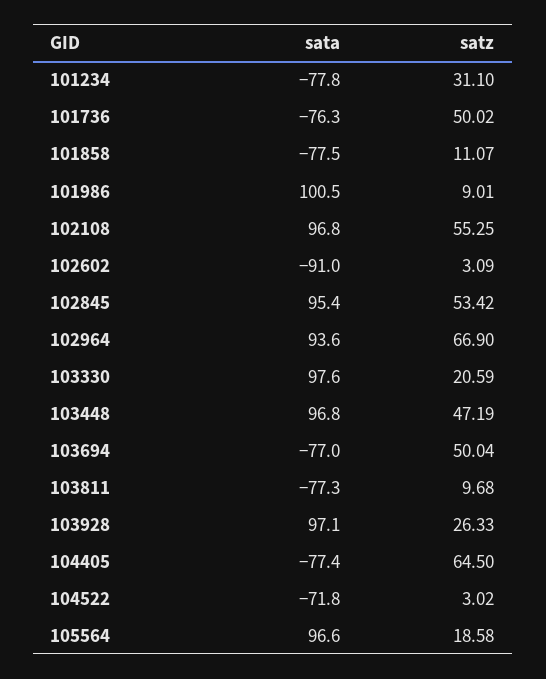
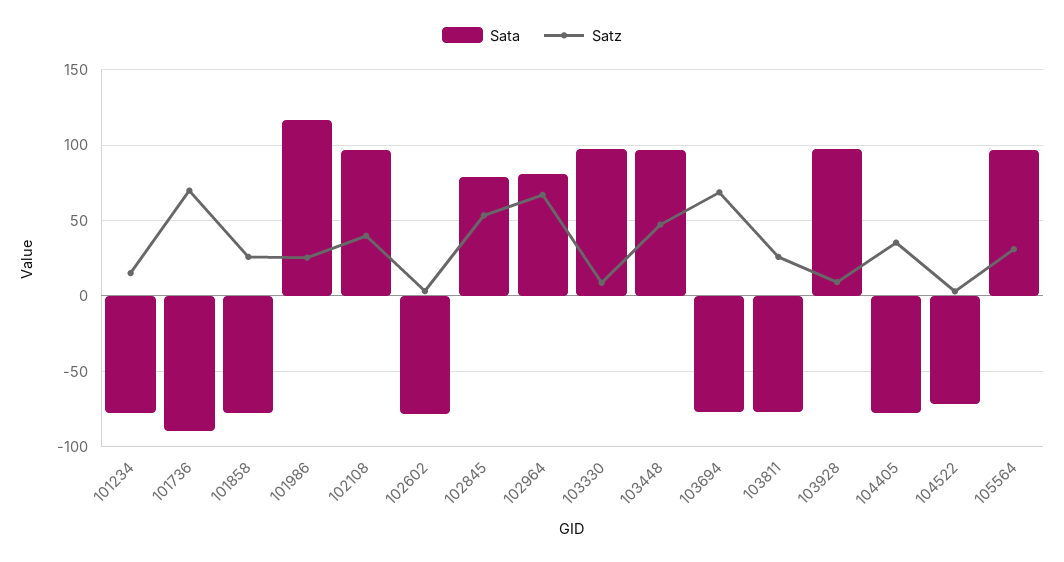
  {
    "sata": {
      "101234": -77.8,
-     "101736": -76.3,
+     "101736": -90,
      "101858": -77.5,
-     "101986": 100.5,
+     "101986": 115,
      "102108": 96.8,
-     "102602": -91,
+     "102602": -80,
-     "102845": 95.4,
+     "102845": 80,
-     "102964": 93.6,
+     "102964": 80,
      "103330": 97.6,
      "103448": 96.8,
      "103694": -77,
      "103811": -77.3,
      "103928": 97.1,
      "104405": -77.4,
      "104522": -71.8,
      "105564": 96.6
    },
    "satz": {
-     "101234": 31.1,
+     "101234": 15,
-     "101736": 50.02,
+     "101736": 70,
-     "101858": 11.07,
+     "101858": 25,
-     "101986": 9.01,
+     "101986": 25,
-     "102108": 55.25,
+     "102108": 40,
      "102602": 3.09,
      "102845": 53.42,
      "102964": 66.9,
-     "103330": 20.59,
+     "103330": 10,
      "103448": 47.19,
-     "103694": 50.04,
+     "103694": 70,
-     "103811": 9.68,
+     "103811": 25,
-     "103928": 26.33,
+     "103928": 10,
-     "104405": 64.5,
+     "104405": 35,
      "104522": 3.02,
-     "105564": 18.58
+     "105564": 30
    }
  }

